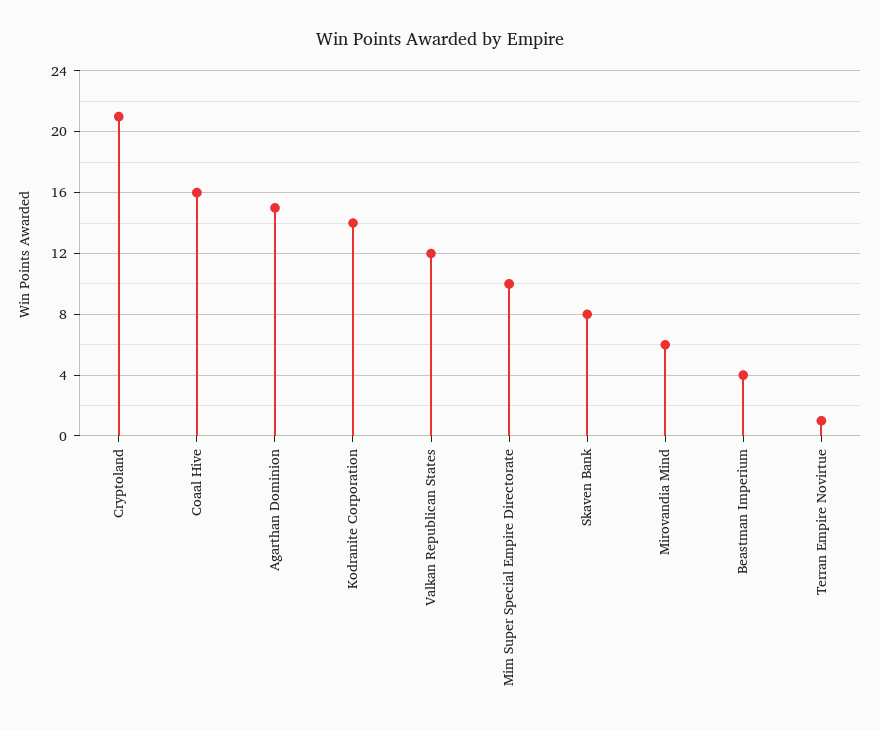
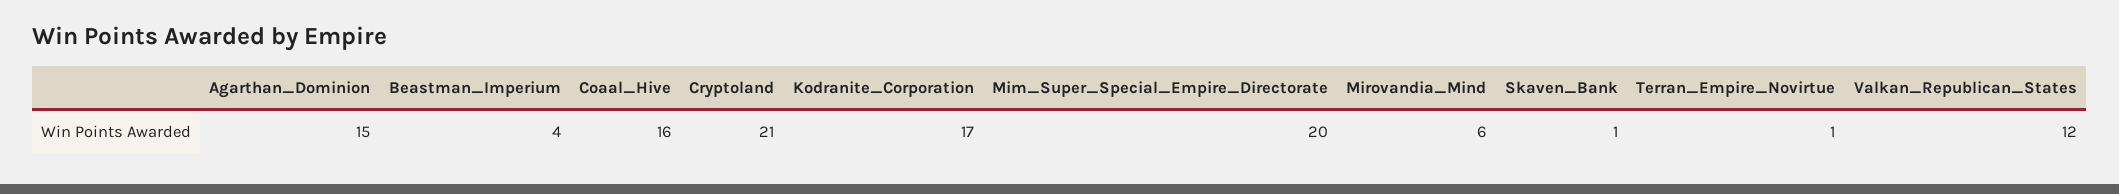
  {
    "Cryptoland": 21,
    "Coaal Hive": 16,
    "Agarthan Dominion": 15,
-   "Kodranite Corporation": 14,
+   "Kodranite Corporation": 17,
    "Valkan Republican States": 12,
-   "Mim Super Special Empire Directorate": 10,
+   "Mim Super Special Empire Directorate": 20,
-   "Skaven Bank": 8,
+   "Skaven Bank": 1,
    "Mirovandia Mind": 6,
    "Beastman Imperium": 4,
    "Terran Empire Novirtue": 1
  }

